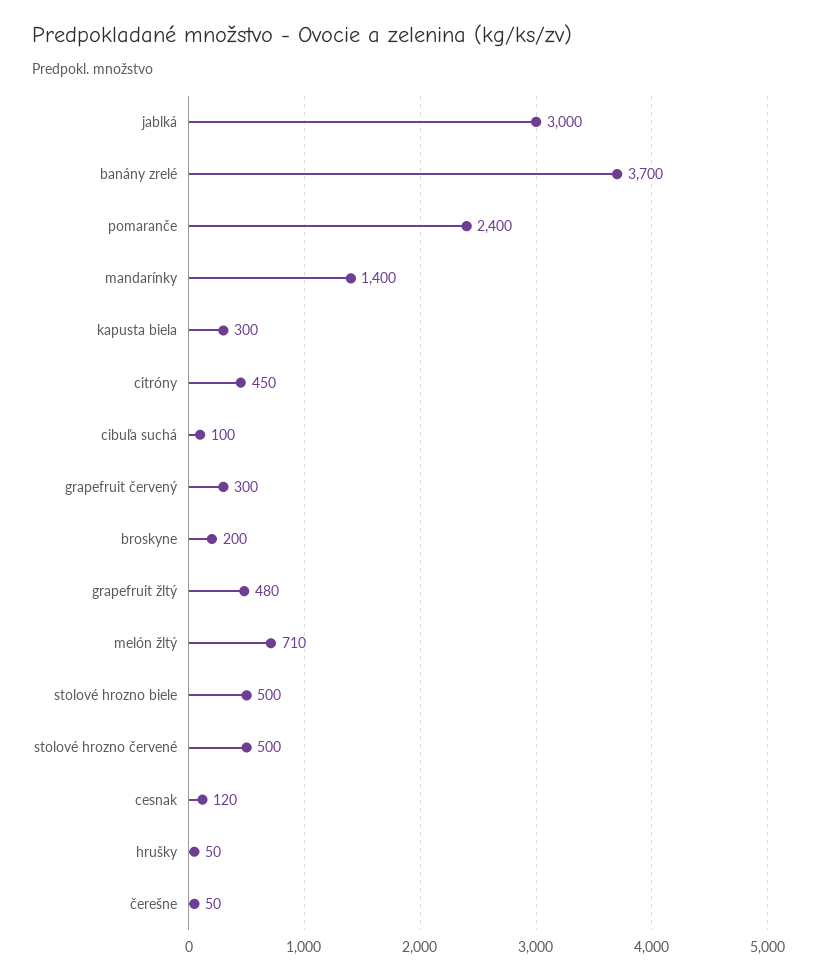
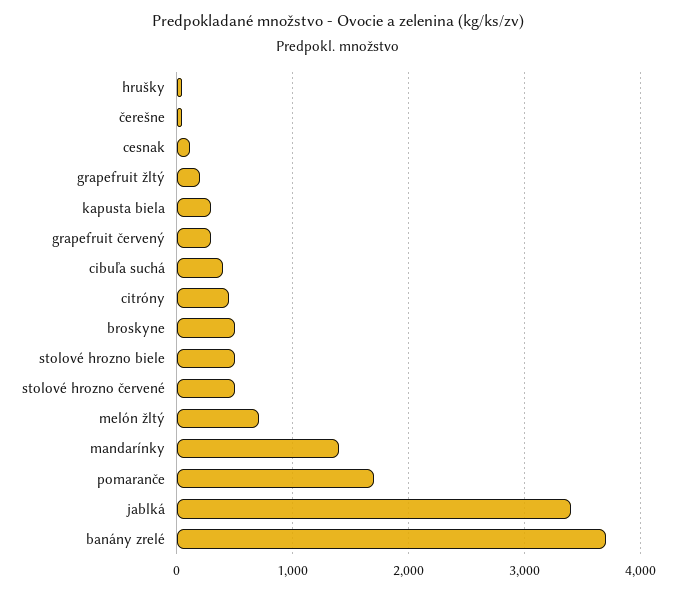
  {
-   "jablká": 3000,
+   "jablká": 3400,
    "banány zrelé": 3700,
-   "pomaranče": 2400,
+   "pomaranče": 1700,
    "mandarínky": 1400,
    "kapusta biela": 300,
    "citróny": 450,
-   "cibuľa suchá": 100,
+   "cibuľa suchá": 400,
    "grapefruit červený": 300,
-   "broskyne": 200,
+   "broskyne": 500,
-   "grapefruit žltý": 480,
+   "grapefruit žltý": 200,
    "melón žltý": 710,
    "stolové hrozno biele": 500,
    "stolové hrozno červené": 500,
    "cesnak": 120,
    "hrušky": 50,
    "čerešne": 50
  }

